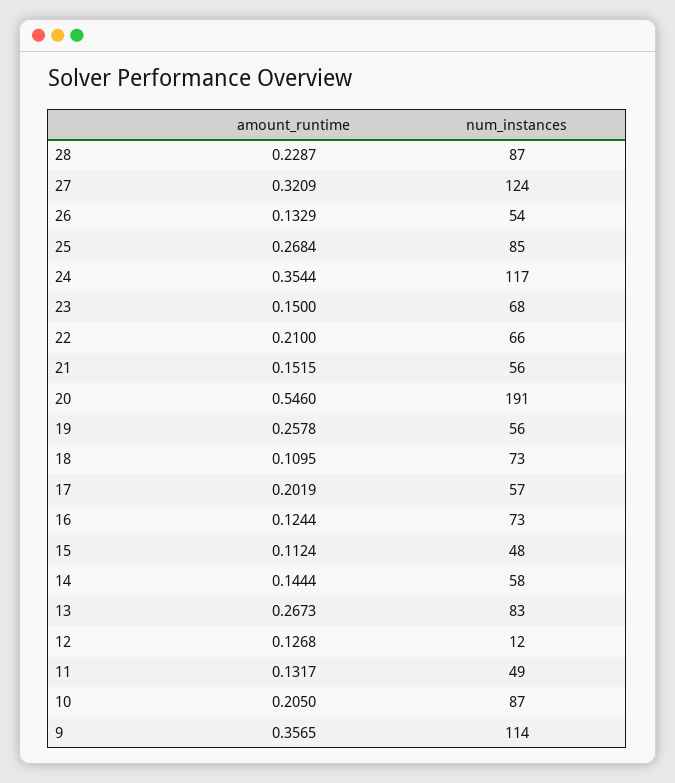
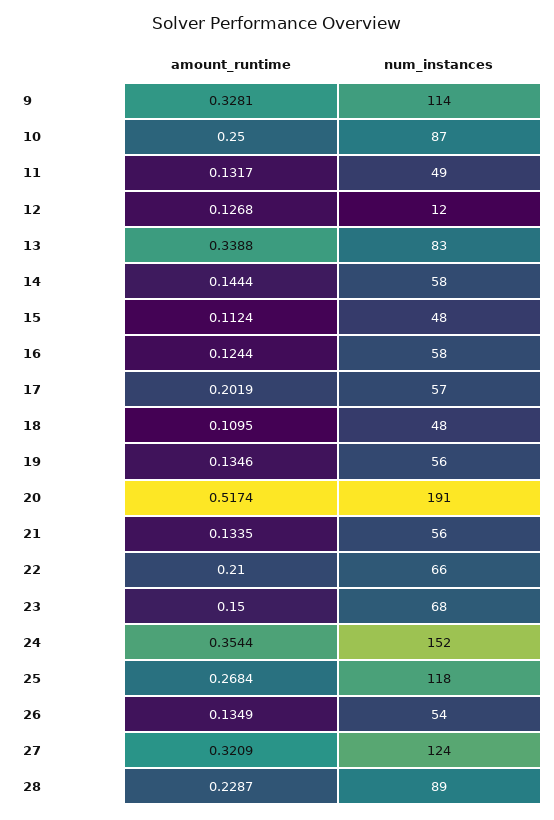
  {
    "amount_runtime": {
      "28": 0.2287,
      "27": 0.3209,
-     "26": 0.1329,
+     "26": 0.1349,
      "25": 0.2684,
      "24": 0.3544,
      "23": 0.15,
      "22": 0.21,
-     "21": 0.1515,
+     "21": 0.1335,
-     "20": 0.546,
+     "20": 0.5174,
-     "19": 0.2578,
+     "19": 0.1346,
      "18": 0.1095,
      "17": 0.2019,
      "16": 0.1244,
      "15": 0.1124,
      "14": 0.1444,
-     "13": 0.2673,
+     "13": 0.3388,
      "12": 0.1268,
      "11": 0.1317,
-     "10": 0.205,
+     "10": 0.25,
-     "9": 0.3565
+     "9": 0.3281
    },
    "num_instances": {
-     "28": 87,
+     "28": 89,
      "27": 124,
      "26": 54,
-     "25": 85,
+     "25": 118,
-     "24": 117,
+     "24": 152,
      "23": 68,
      "22": 66,
      "21": 56,
      "20": 191,
      "19": 56,
-     "18": 73,
+     "18": 48,
      "17": 57,
-     "16": 73,
+     "16": 58,
      "15": 48,
      "14": 58,
      "13": 83,
      "12": 12,
      "11": 49,
      "10": 87,
      "9": 114
    }
  }

